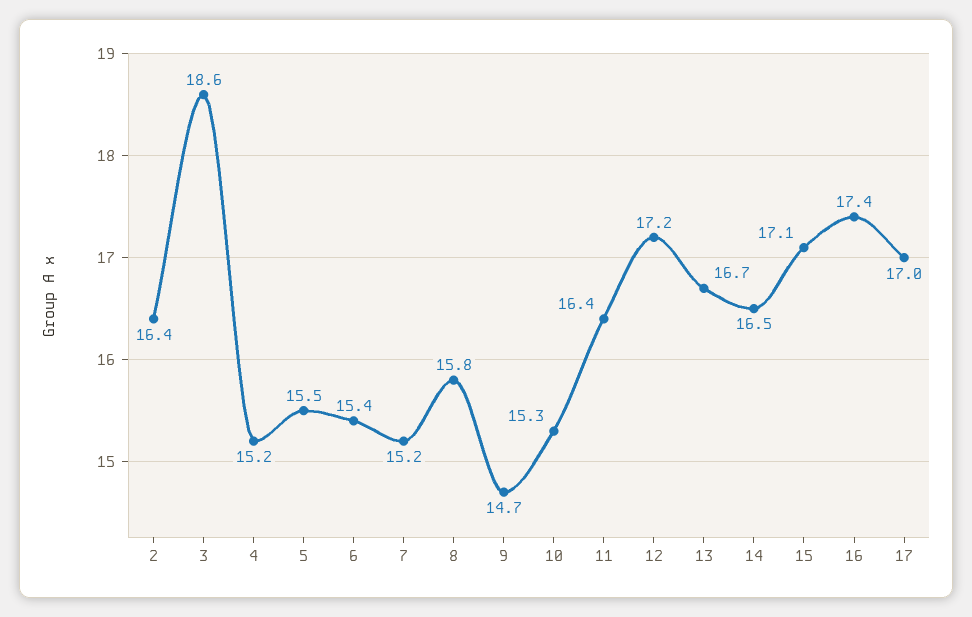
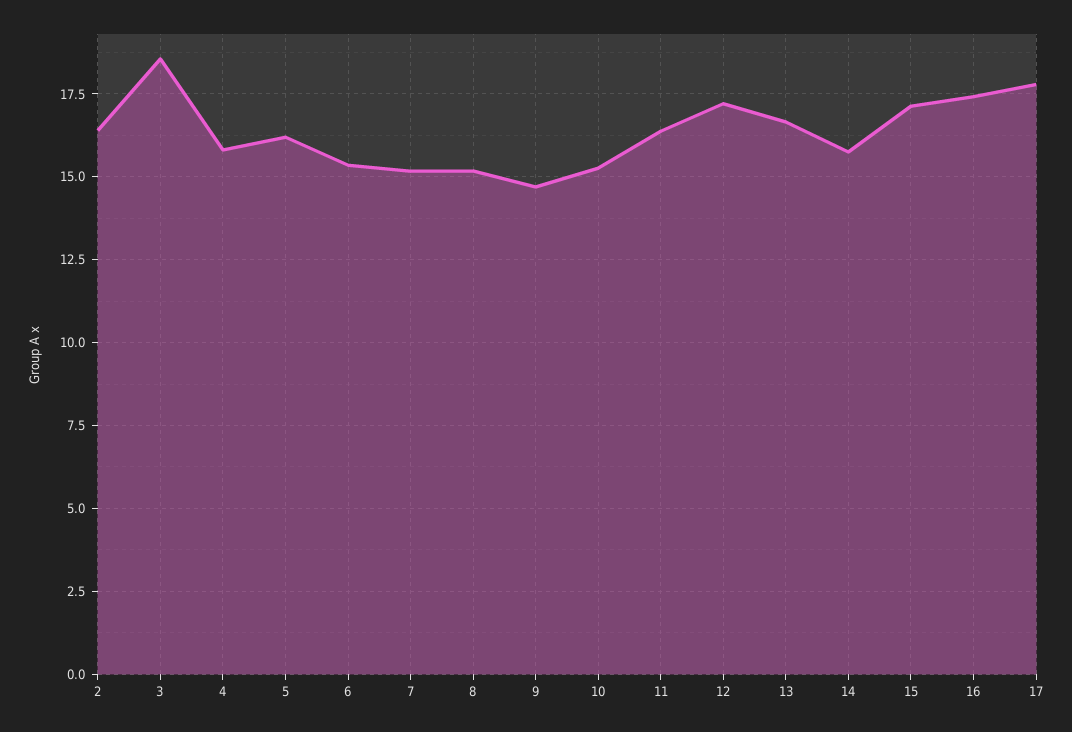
  {
    "2": 16.4,
    "3": 18.6,
-   "4": 15.2,
+   "4": 15.75,
-   "5": 15.5,
+   "5": 16.25,
    "6": 15.4,
    "7": 15.2,
-   "8": 15.8,
+   "8": 15.25,
    "9": 14.7,
    "10": 15.3,
    "11": 16.4,
    "12": 17.2,
    "13": 16.7,
-   "14": 16.5,
+   "14": 15.75,
    "15": 17.1,
    "16": 17.4,
-   "17": 17
+   "17": 17.75
  }

